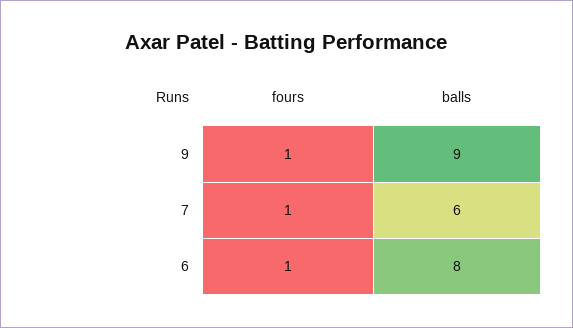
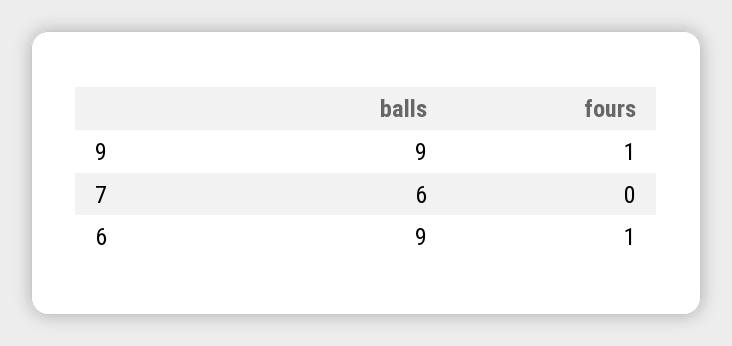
  {
    "fours": {
      "9": 1,
-     "7": 1,
+     "7": 0,
      "6": 1
    },
    "balls": {
      "9": 9,
      "7": 6,
-     "6": 8
+     "6": 9
    }
  }

